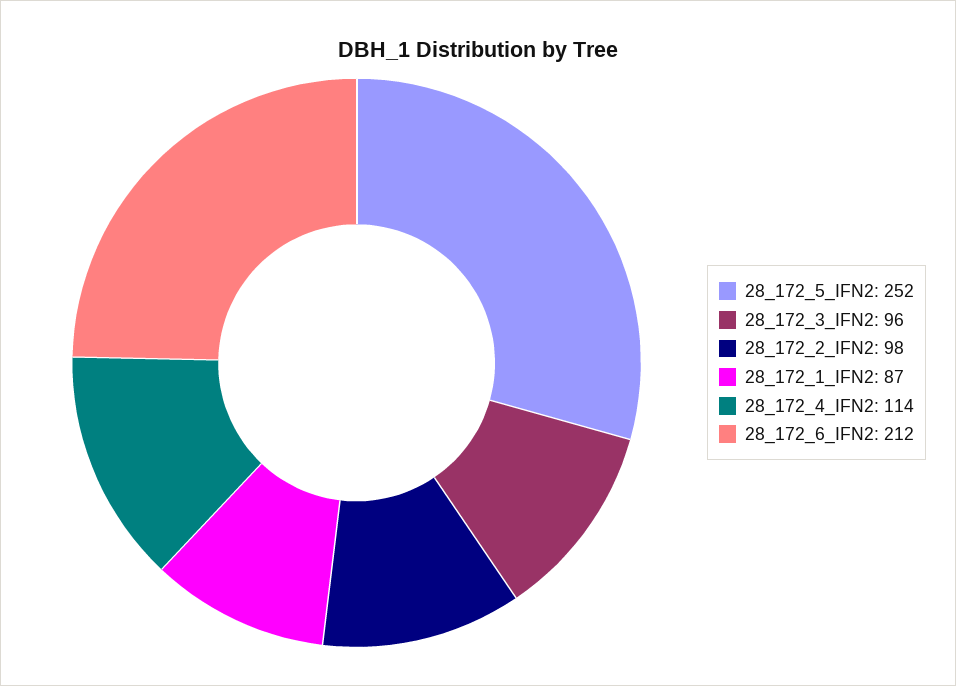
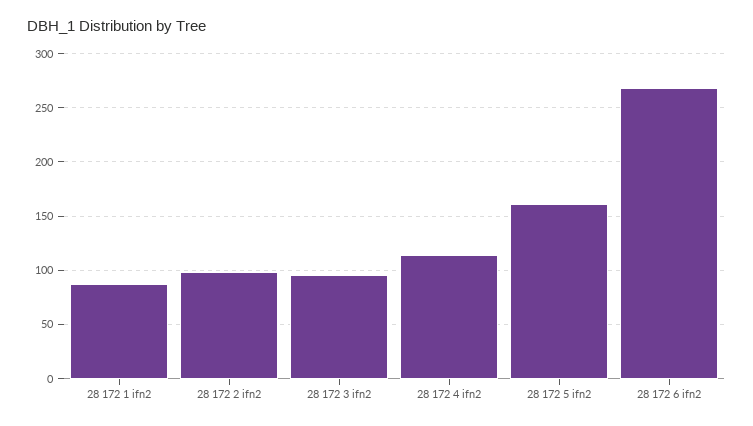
  {
-   "28_172_5_IFN2": 252,
+   "28_172_5_IFN2": 160,
    "28_172_3_IFN2": 96,
    "28_172_2_IFN2": 98,
    "28_172_1_IFN2": 87,
    "28_172_4_IFN2": 114,
-   "28_172_6_IFN2": 212
+   "28_172_6_IFN2": 270
  }

